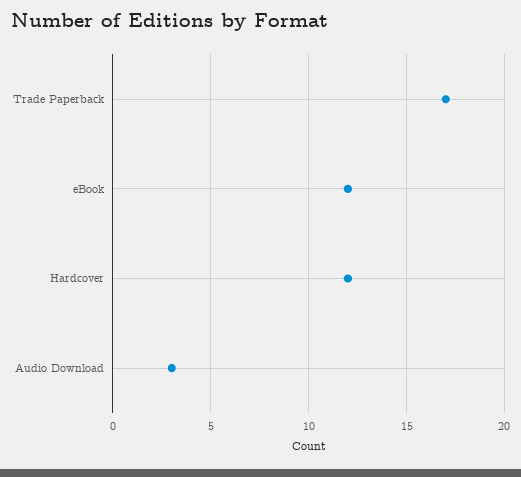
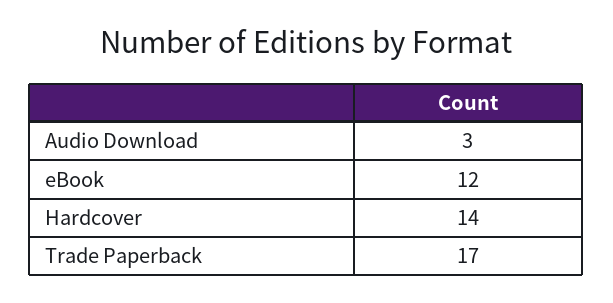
  {
    "Trade Paperback": 17,
    "eBook": 12,
-   "Hardcover": 12,
+   "Hardcover": 14,
    "Audio Download": 3
  }

